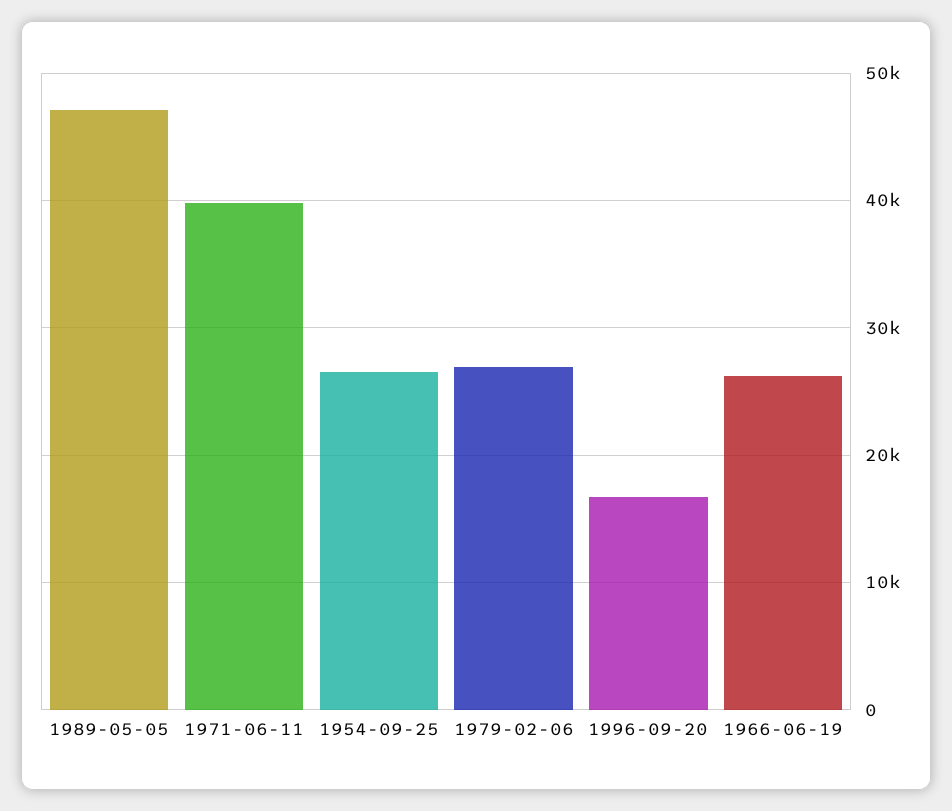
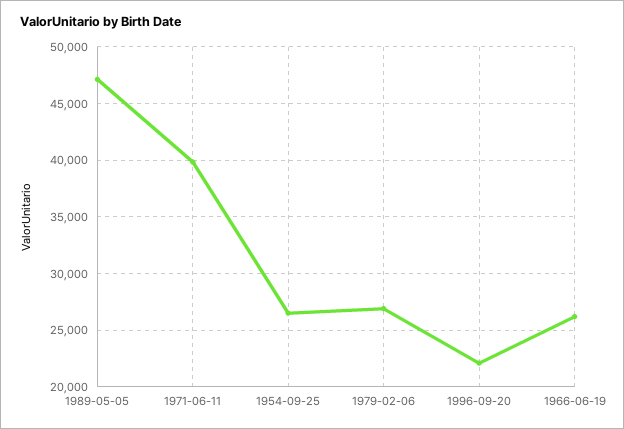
  {
    "1989-05-05": 47000,
    "1971-06-11": 40000,
    "1954-09-25": 26000,
    "1979-02-06": 27000,
-   "1996-09-20": 17000,
+   "1996-09-20": 22000,
    "1966-06-19": 26000
  }

